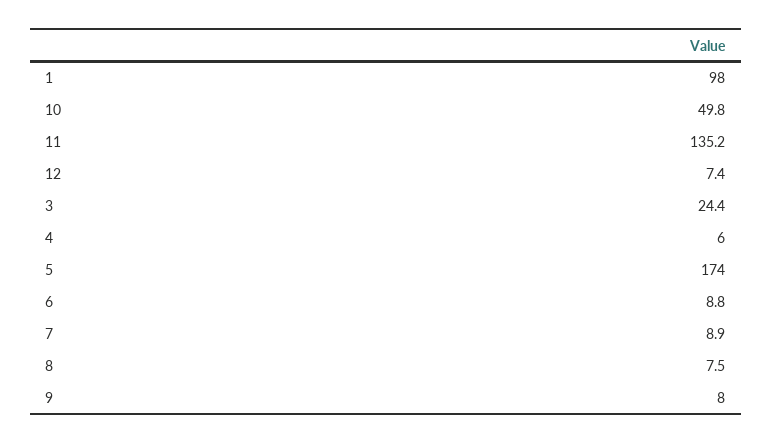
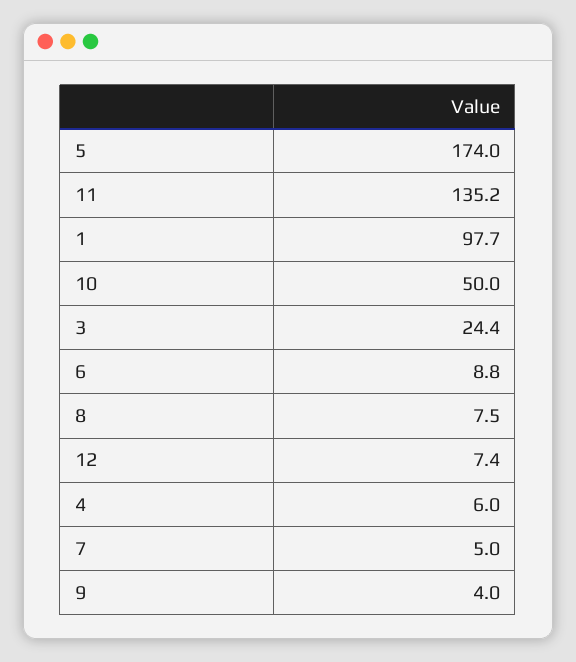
  {
-   "1": 98,
+   "1": 97.7,
-   "10": 49.8,
+   "10": 50,
    "11": 135.2,
    "12": 7.4,
    "3": 24.4,
    "4": 6,
    "5": 174,
    "6": 8.8,
-   "7": 8.9,
+   "7": 5,
    "8": 7.5,
-   "9": 8
+   "9": 4
  }

